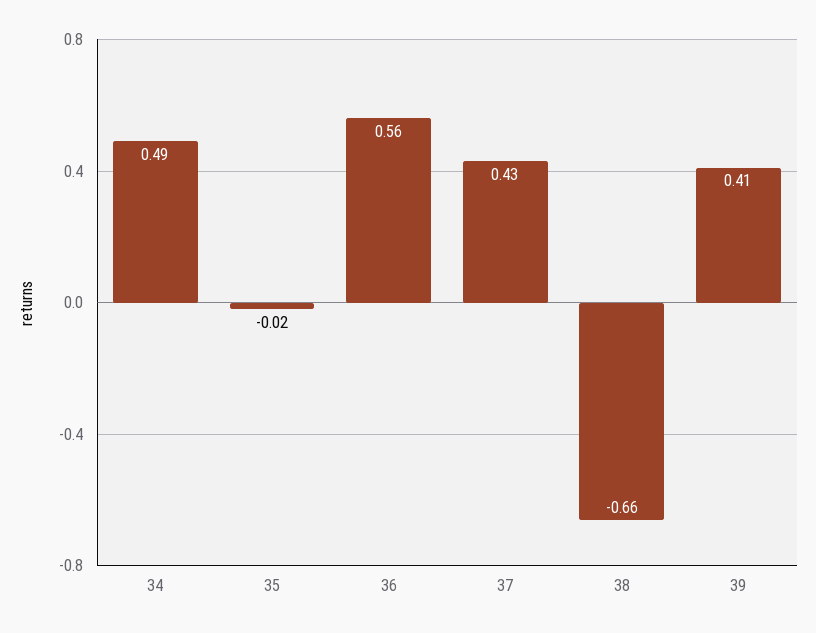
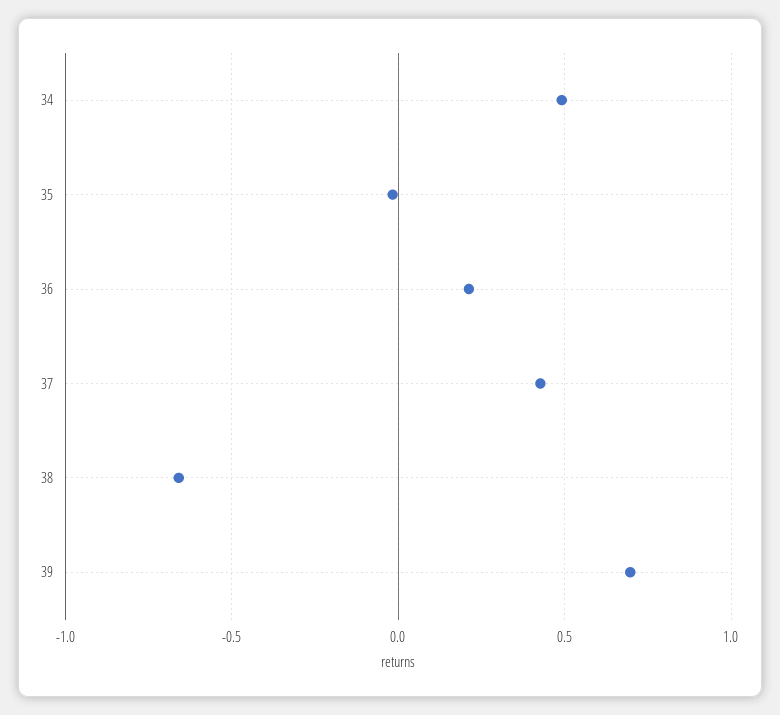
  {
    "34": 0.49,
    "35": -0.02,
-   "36": 0.56,
+   "36": 0.2,
    "37": 0.43,
    "38": -0.66,
-   "39": 0.41
+   "39": 0.7
  }

